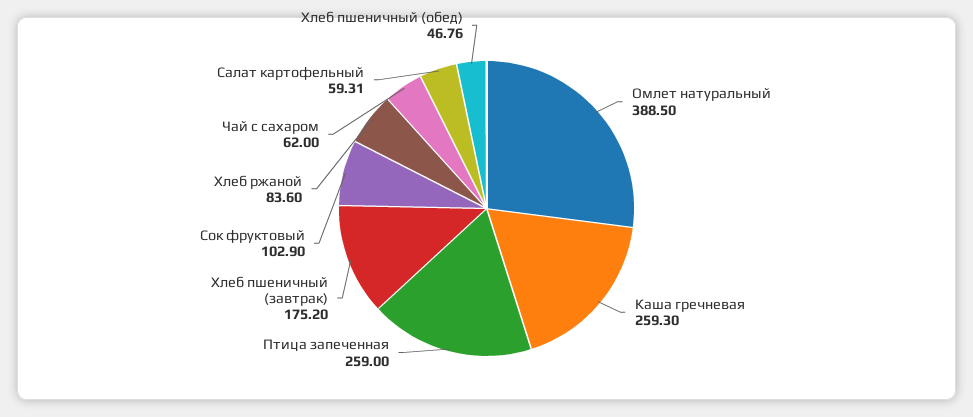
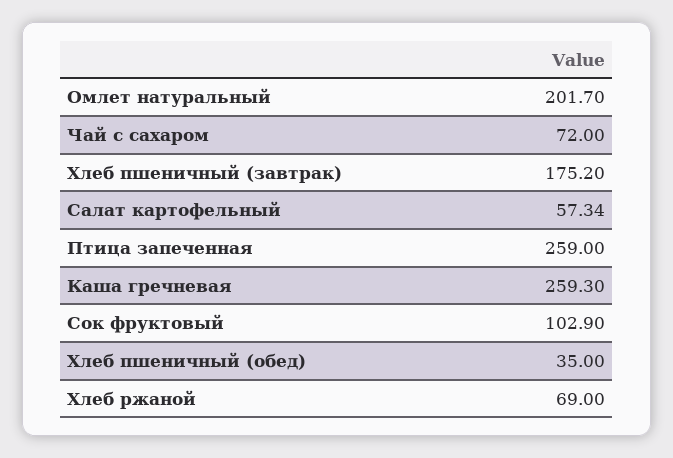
  {
-   "Омлет натуральный": 388.5,
+   "Омлет натуральный": 201.7,
    "Каша гречневая": 259.3,
    "Птица запеченная": 259,
    "Хлеб пшеничный (завтрак)": 175.2,
    "Сок фруктовый": 102.9,
-   "Хлеб ржаной": 83.6,
+   "Хлеб ржаной": 69,
-   "Чай с сахаром": 62,
+   "Чай с сахаром": 72,
-   "Салат картофельный": 59.31,
+   "Салат картофельный": 57.34,
-   "Хлеб пшеничный (обед)": 46.76
+   "Хлеб пшеничный (обед)": 35
  }

